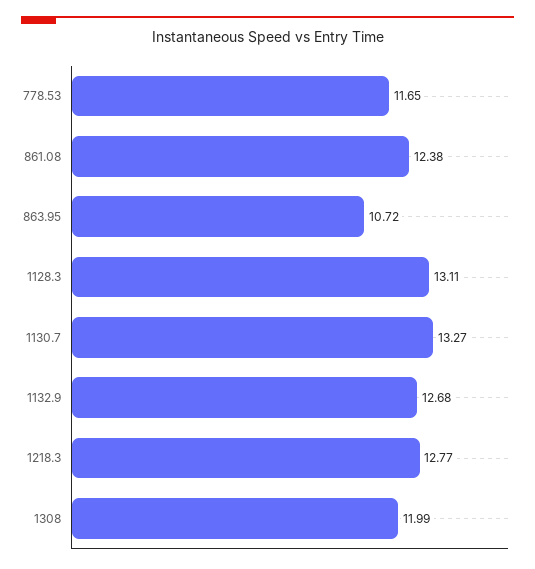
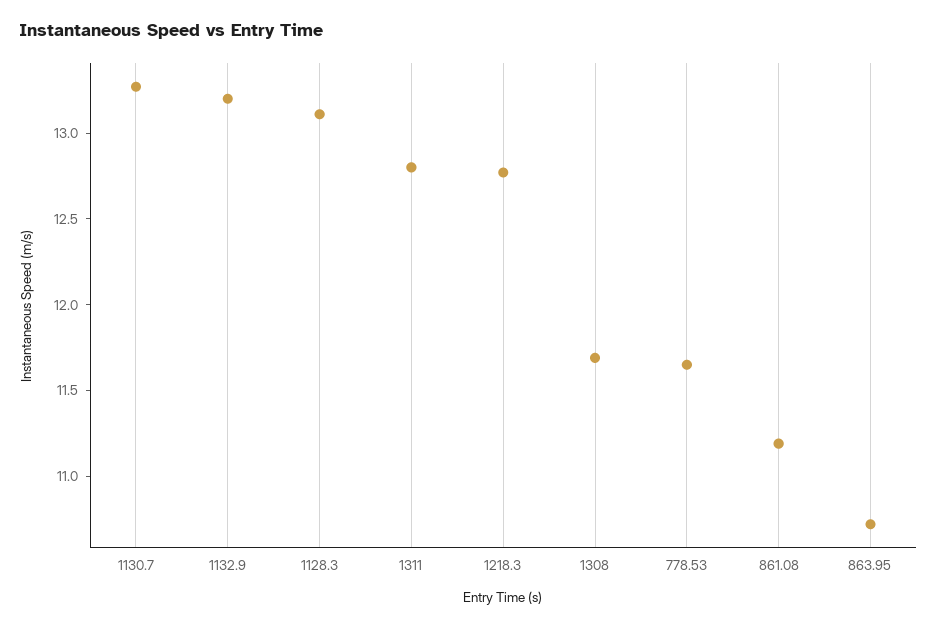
  {
    "778.53": 11.65,
-   "861.08": 12.38,
+   "861.08": 11.2,
    "863.95": 10.72,
    "1128.3": 13.11,
    "1130.7": 13.27,
-   "1132.9": 12.68,
+   "1132.9": 13.2,
    "1218.3": 12.77,
-   "1308": 11.99
+   "1308": 11.7,
+   "1311": 12.8
  }

